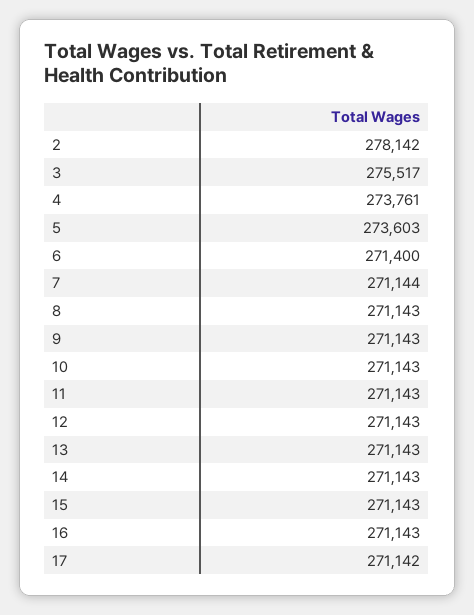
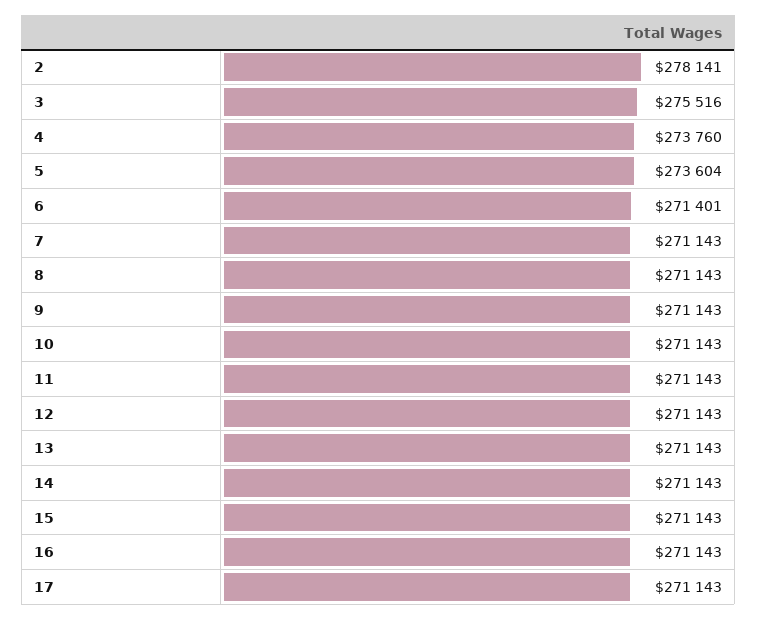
  {
-   "2": 278142,
+   "2": 278141,
-   "3": 275517,
+   "3": 275516,
-   "4": 273761,
+   "4": 273760,
-   "5": 273603,
+   "5": 273604,
-   "6": 271400,
+   "6": 271401,
-   "7": 271144,
+   "7": 271143,
    "8": 271143,
    "9": 271143,
    "10": 271143,
    "11": 271143,
    "12": 271143,
    "13": 271143,
    "14": 271143,
    "15": 271143,
    "16": 271143,
-   "17": 271142
+   "17": 271143
  }

